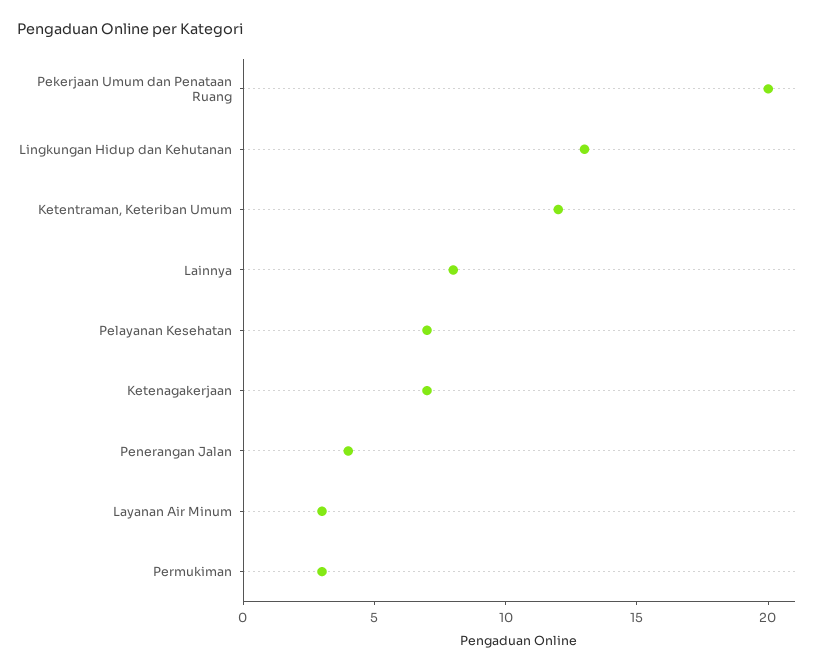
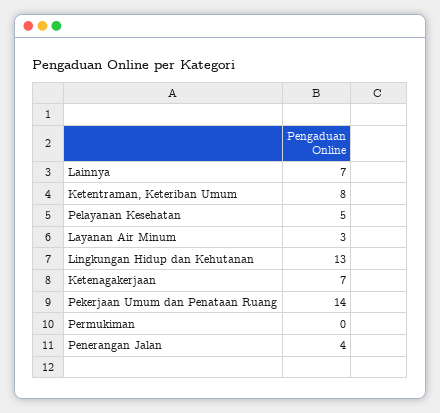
  {
-   "Pekerjaan Umum dan Penataan Ruang": 20,
+   "Pekerjaan Umum dan Penataan Ruang": 14,
    "Lingkungan Hidup dan Kehutanan": 13,
-   "Ketentraman, Keteriban Umum": 12,
+   "Ketentraman, Keteriban Umum": 8,
-   "Lainnya": 8,
+   "Lainnya": 7,
-   "Pelayanan Kesehatan": 7,
+   "Pelayanan Kesehatan": 5,
    "Ketenagakerjaan": 7,
    "Penerangan Jalan": 4,
    "Layanan Air Minum": 3,
-   "Permukiman": 3
+   "Permukiman": 0
  }

